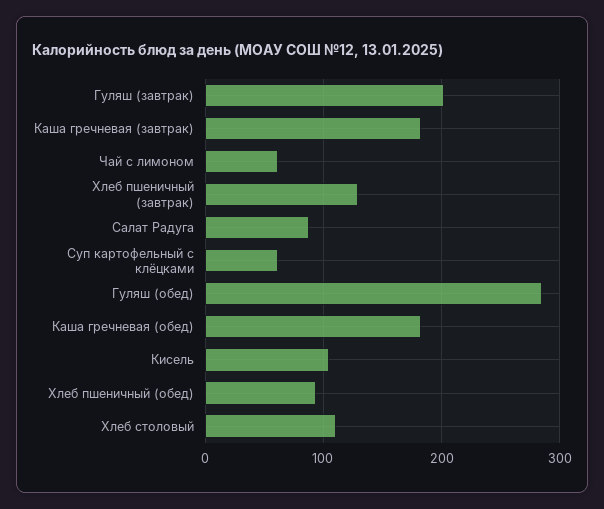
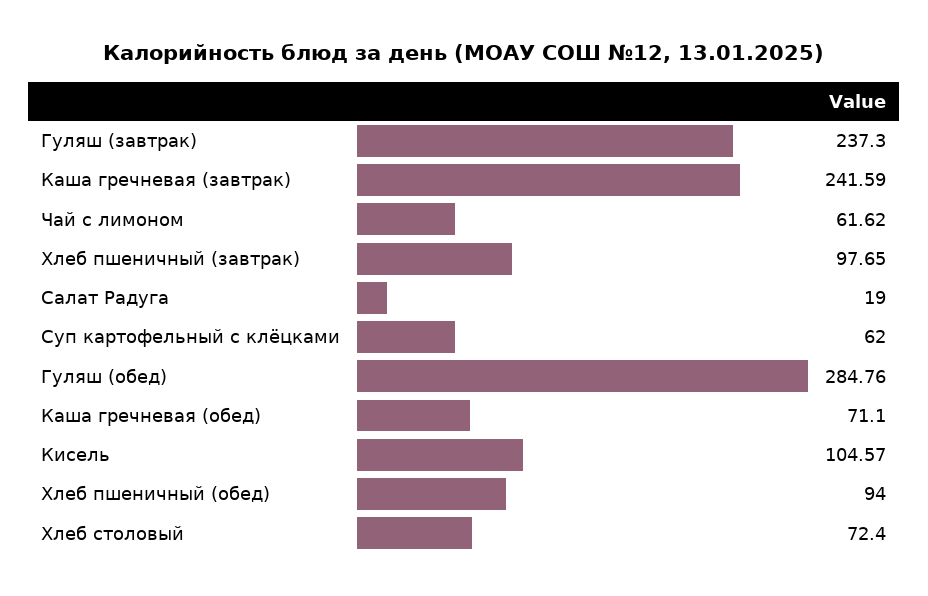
  {
-   "Гуляш (завтрак)": 200,
+   "Гуляш (завтрак)": 237.3,
-   "Каша гречневая (завтрак)": 180,
+   "Каша гречневая (завтрак)": 241.59,
    "Чай с лимоном": 61.62,
-   "Хлеб пшеничный (завтрак)": 130,
+   "Хлеб пшеничный (завтрак)": 97.65,
-   "Салат Радуга": 90,
+   "Салат Радуга": 19,
    "Суп картофельный с клёцками": 62,
    "Гуляш (обед)": 284.76,
-   "Каша гречневая (обед)": 180,
+   "Каша гречневая (обед)": 71.1,
    "Кисель": 104.57,
    "Хлеб пшеничный (обед)": 94,
-   "Хлеб столовый": 110
+   "Хлеб столовый": 72.4
  }

